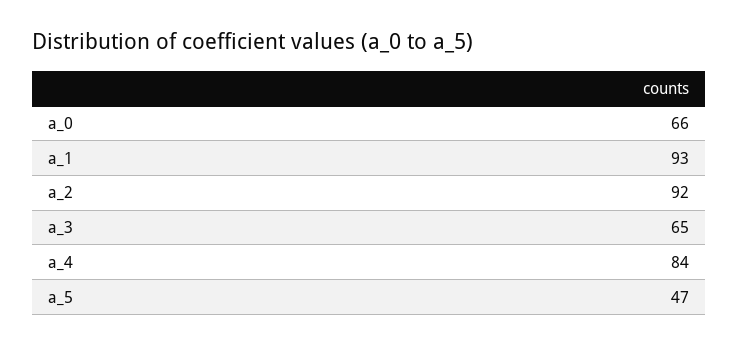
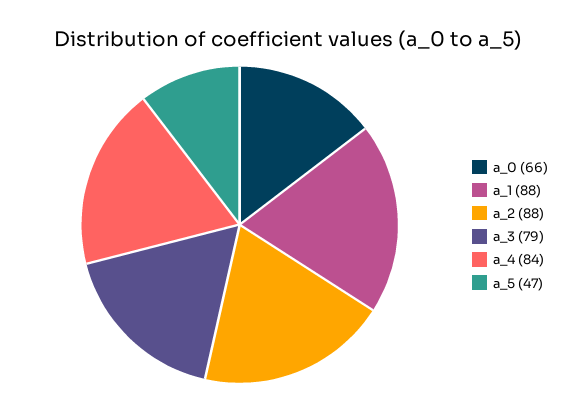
  {
    "a_0": 66,
-   "a_1": 93,
+   "a_1": 88,
-   "a_2": 92,
+   "a_2": 88,
-   "a_3": 65,
+   "a_3": 79,
    "a_4": 84,
    "a_5": 47
  }

